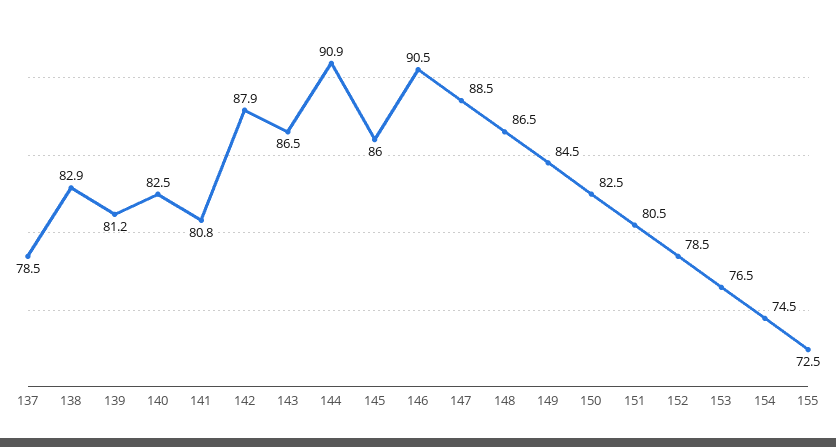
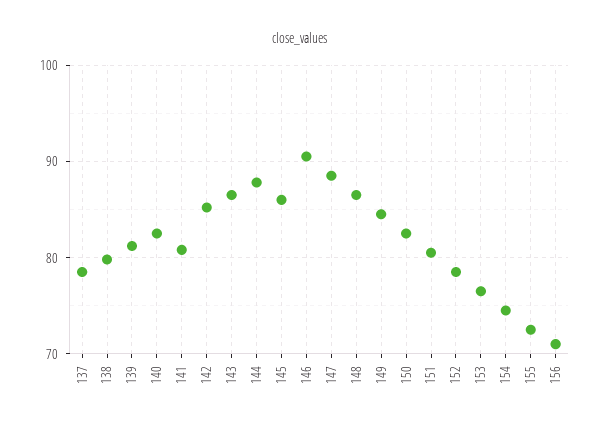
  {
    "137": 78.5,
-   "138": 82.9,
+   "138": 80,
    "139": 81.2,
    "140": 82.5,
    "141": 80.8,
-   "142": 87.9,
+   "142": 85,
    "143": 86.5,
-   "144": 90.9,
+   "144": 88,
    "145": 86,
    "146": 90.5,
    "147": 88.5,
    "148": 86.5,
    "149": 84.5,
    "150": 82.5,
    "151": 80.5,
    "152": 78.5,
    "153": 76.5,
    "154": 74.5,
-   "155": 72.5
+   "155": 72.5,
+   "156": 71
  }

